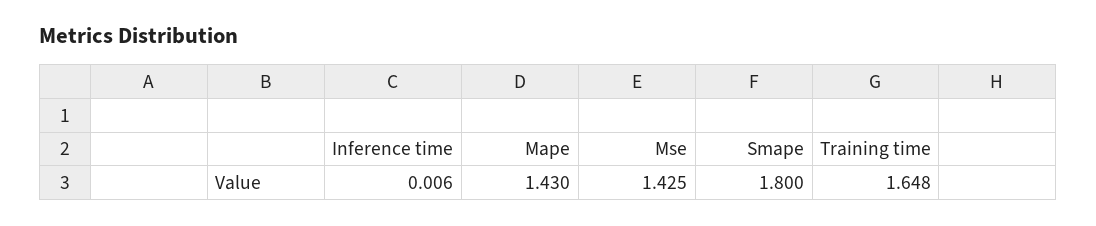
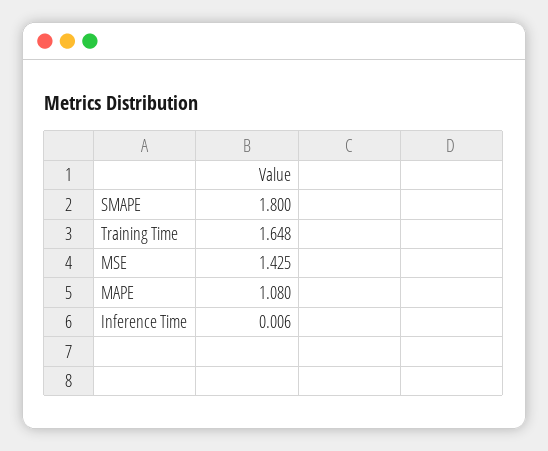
  {
    "Inference time": 0.006,
-   "Mape": 1.43,
+   "Mape": 1.08,
    "Mse": 1.425,
    "Smape": 1.8,
    "Training time": 1.648
  }

